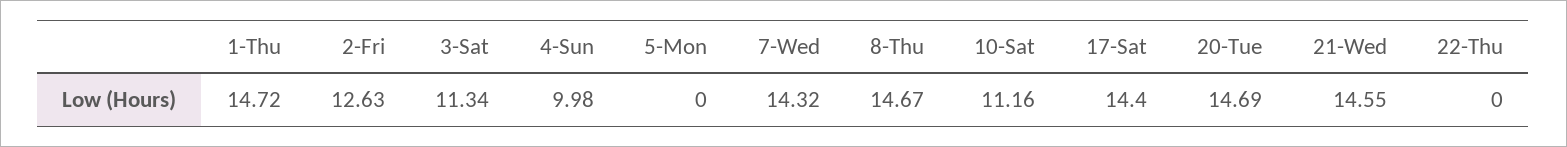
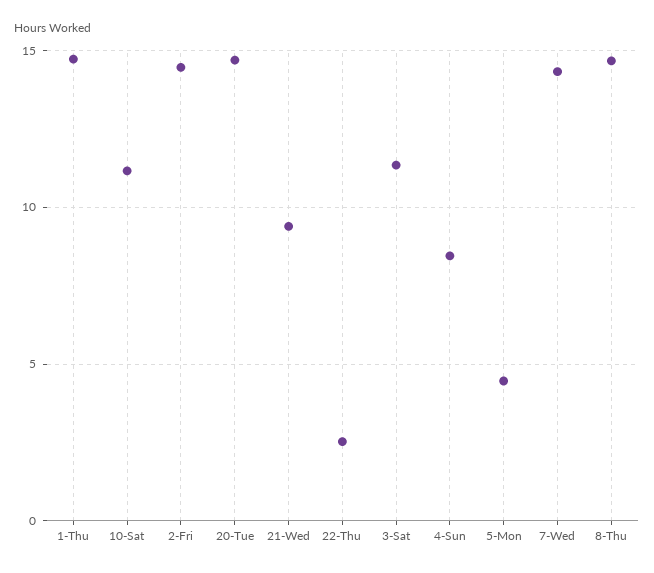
  {
    "1-Thu": 14.72,
-   "2-Fri": 12.63,
+   "2-Fri": 14.5,
    "3-Sat": 11.34,
-   "4-Sun": 9.98,
+   "4-Sun": 8.5,
-   "5-Mon": 0,
+   "5-Mon": 4.5,
    "7-Wed": 14.32,
    "8-Thu": 14.67,
    "10-Sat": 11.16,
-   "17-Sat": 14.4,
    "20-Tue": 14.69,
-   "21-Wed": 14.55,
+   "21-Wed": 9.5,
-   "22-Thu": 0
+   "22-Thu": 2.5
  }

